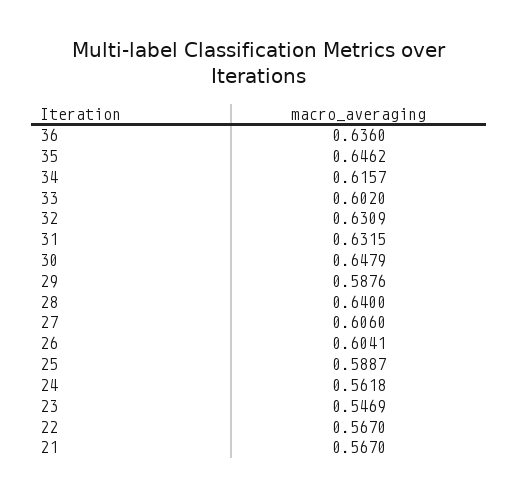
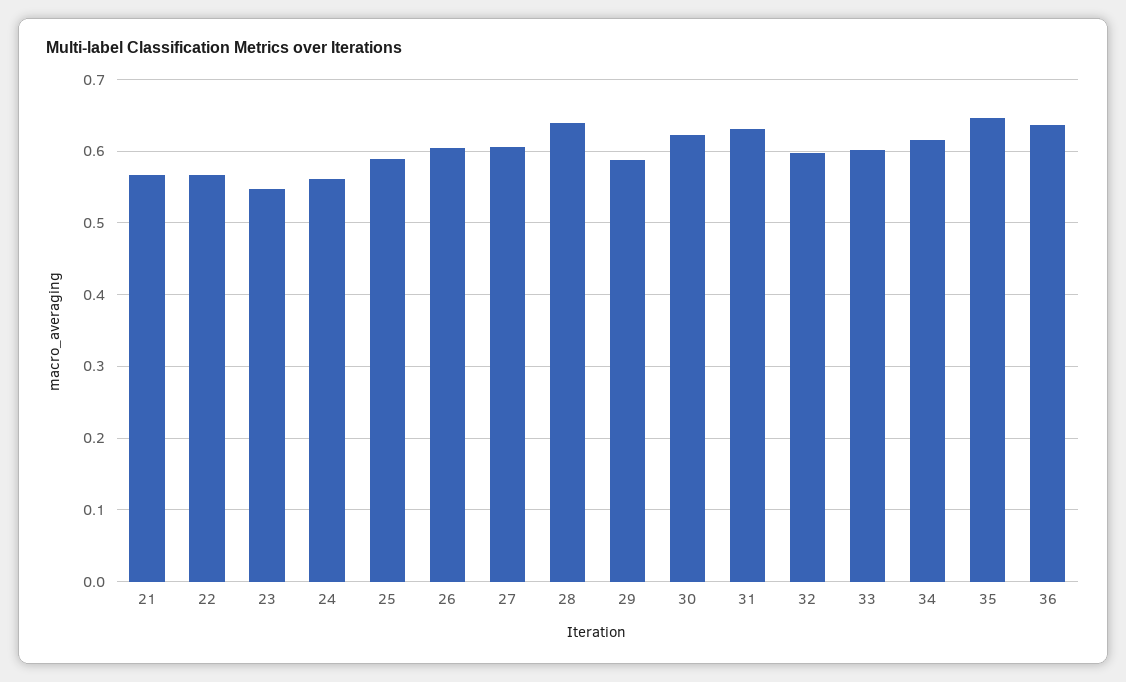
  {
    "36": 0.636,
    "35": 0.6462,
    "34": 0.6157,
    "33": 0.602,
-   "32": 0.6309,
+   "32": 0.6,
    "31": 0.6315,
-   "30": 0.6479,
+   "30": 0.62,
    "29": 0.5876,
    "28": 0.64,
    "27": 0.606,
    "26": 0.6041,
    "25": 0.5887,
    "24": 0.5618,
    "23": 0.5469,
    "22": 0.567,
    "21": 0.567
  }

